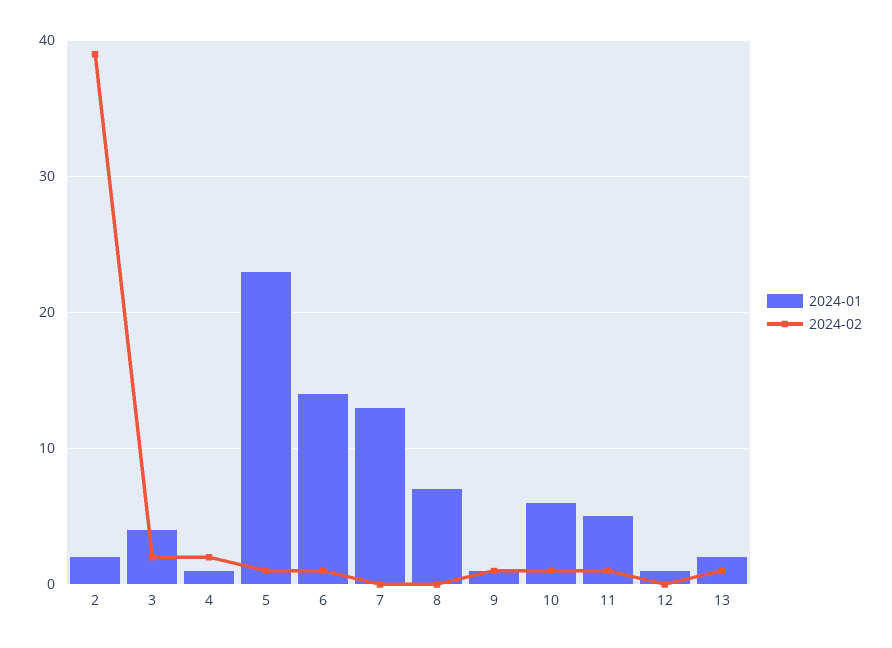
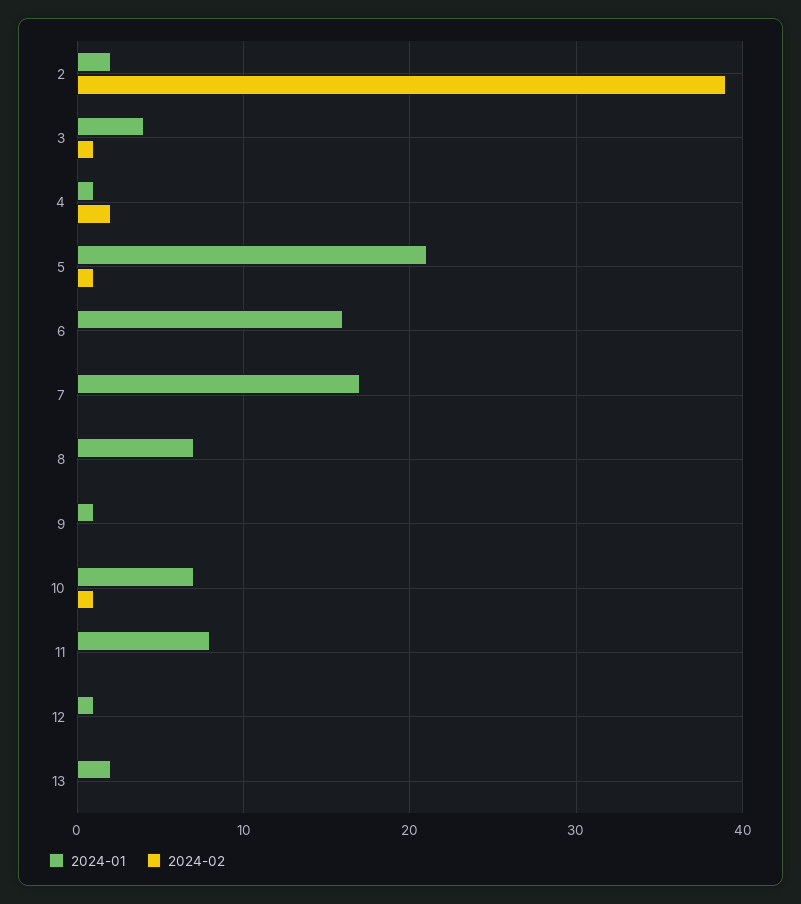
  {
    "2024-01": {
      "2": 2,
      "3": 4,
      "4": 1,
-     "5": 23,
+     "5": 21,
-     "6": 14,
+     "6": 16,
-     "7": 13,
+     "7": 17,
      "8": 7,
      "9": 1,
-     "10": 6,
+     "10": 7,
-     "11": 5,
+     "11": 8,
      "12": 1,
      "13": 2
    },
    "2024-02": {
      "2": 39,
-     "3": 2,
+     "3": 1,
      "4": 2,
      "5": 1,
-     "6": 1,
+     "6": 0,
      "7": 0,
      "8": 0,
-     "9": 1,
+     "9": 0,
      "10": 1,
-     "11": 1,
+     "11": 0,
      "12": 0,
-     "13": 1
+     "13": 0
    }
  }

